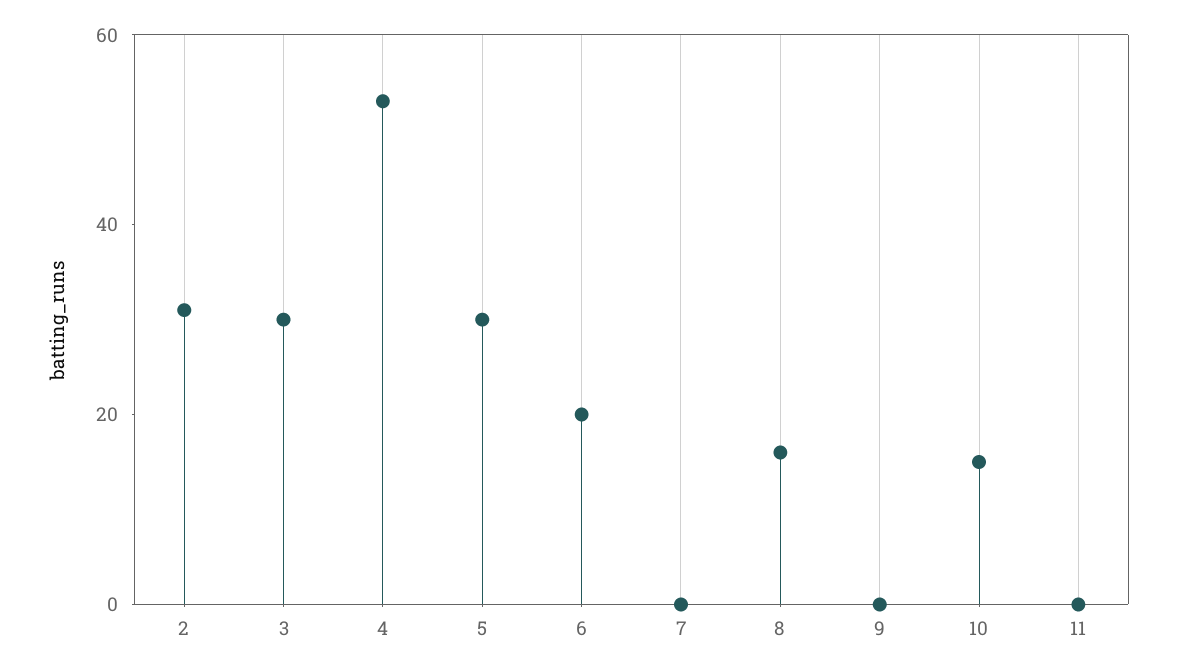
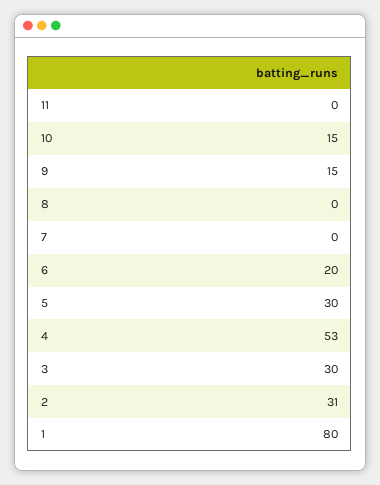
  {
    "2": 31,
    "3": 30,
    "4": 53,
    "5": 30,
    "6": 20,
    "7": 0,
-   "8": 15,
+   "8": 0,
-   "9": 0,
+   "9": 15,
    "10": 15,
-   "11": 0
+   "11": 0,
+   "1": 80
  }

